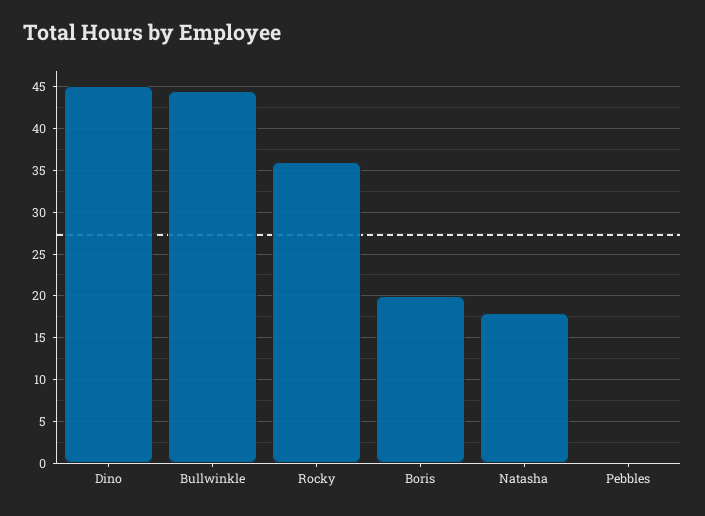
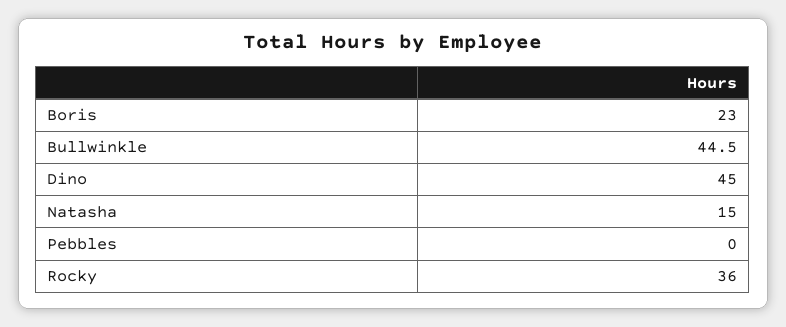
  {
    "Dino": 45,
    "Bullwinkle": 44.5,
    "Rocky": 36,
-   "Boris": 20,
+   "Boris": 23,
-   "Natasha": 18,
+   "Natasha": 15,
    "Pebbles": 0
  }

